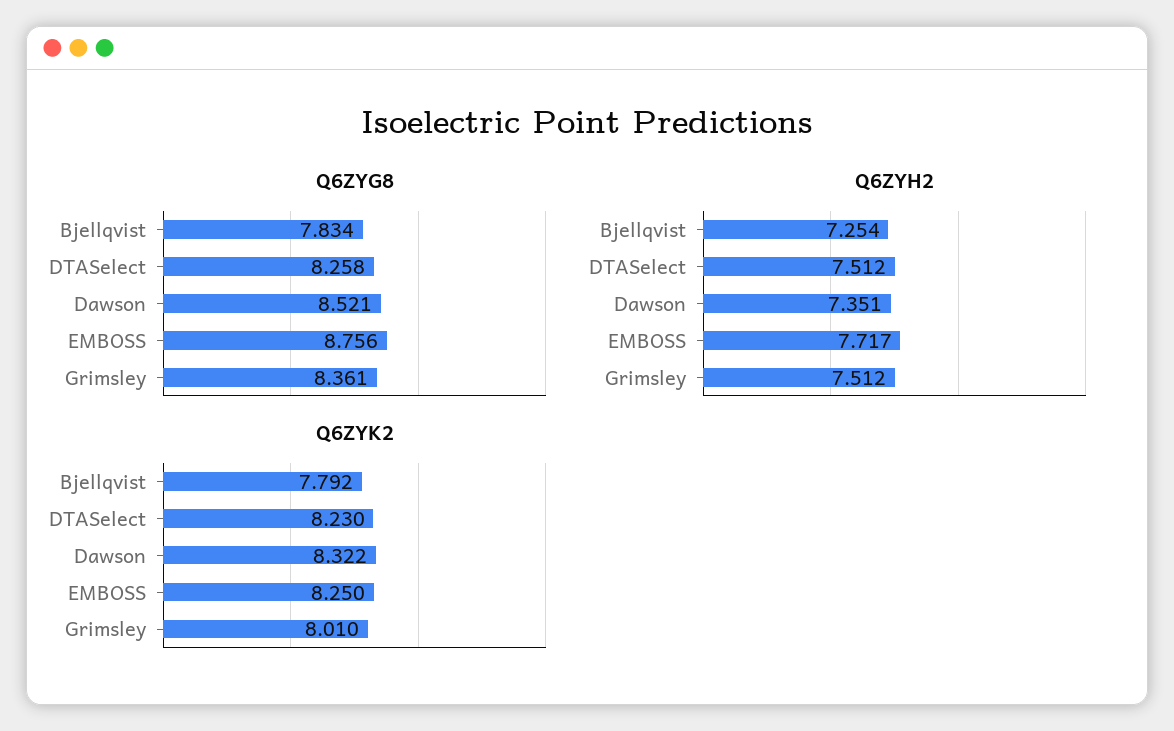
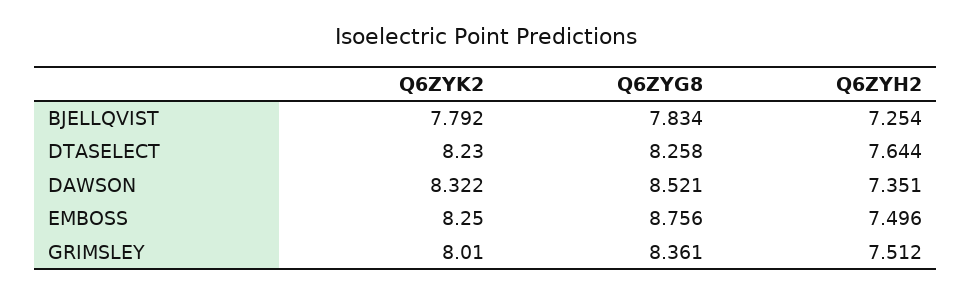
  {
    "Q6ZYG8": {
      "Bjellqvist": 7.834,
      "DTASelect": 8.258,
      "Dawson": 8.521,
      "EMBOSS": 8.756,
      "Grimsley": 8.361
    },
    "Q6ZYH2": {
      "Bjellqvist": 7.254,
-     "DTASelect": 7.512,
+     "DTASelect": 7.644,
      "Dawson": 7.351,
-     "EMBOSS": 7.717,
+     "EMBOSS": 7.496,
      "Grimsley": 7.512
    },
    "Q6ZYK2": {
      "Bjellqvist": 7.792,
      "DTASelect": 8.23,
      "Dawson": 8.322,
      "EMBOSS": 8.25,
      "Grimsley": 8.01
    }
  }

